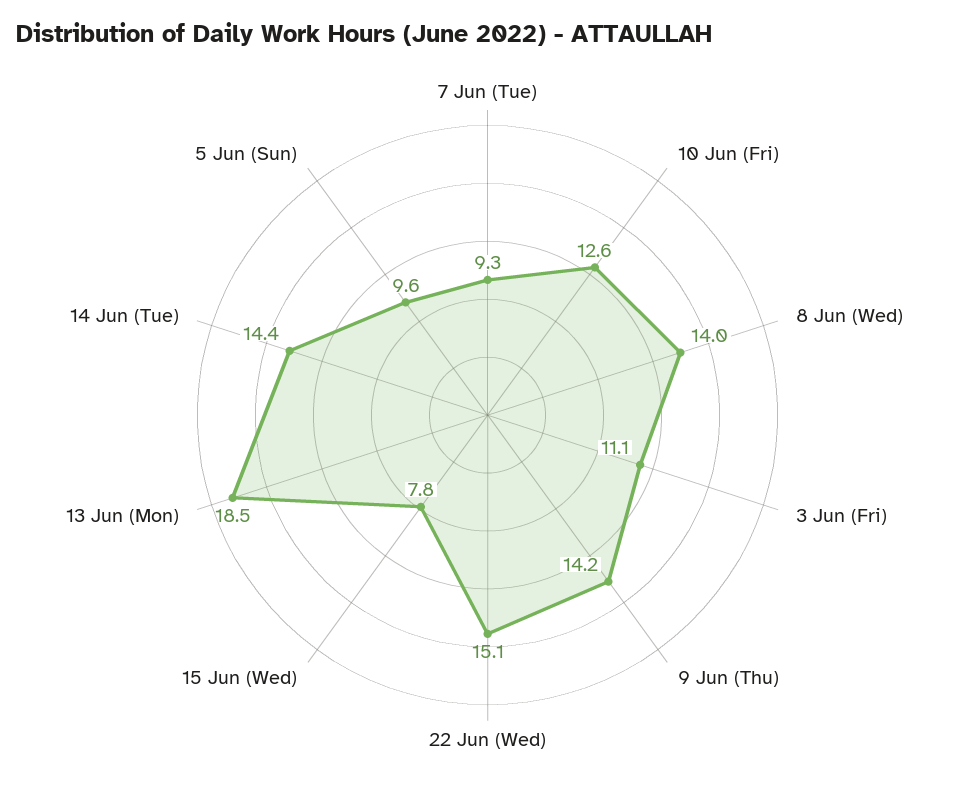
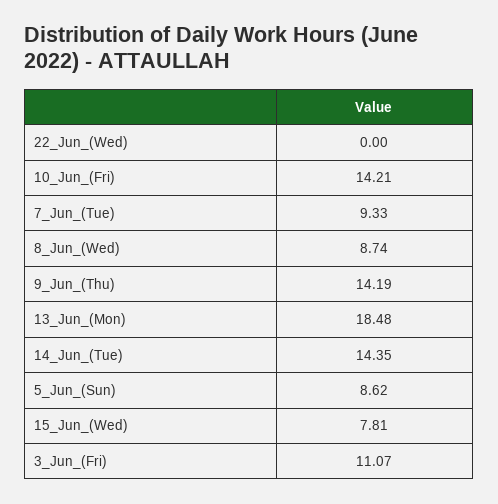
  {
    "7 Jun (Tue)": 9.33,
-   "10 Jun (Fri)": 12.6,
+   "10 Jun (Fri)": 14.21,
-   "8 Jun (Wed)": 14,
+   "8 Jun (Wed)": 8.74,
    "3 Jun (Fri)": 11.07,
    "9 Jun (Thu)": 14.19,
-   "22 Jun (Wed)": 15.1,
+   "22 Jun (Wed)": 0,
    "15 Jun (Wed)": 7.81,
    "13 Jun (Mon)": 18.48,
    "14 Jun (Tue)": 14.35,
-   "5 Jun (Sun)": 9.6
+   "5 Jun (Sun)": 8.62
  }

